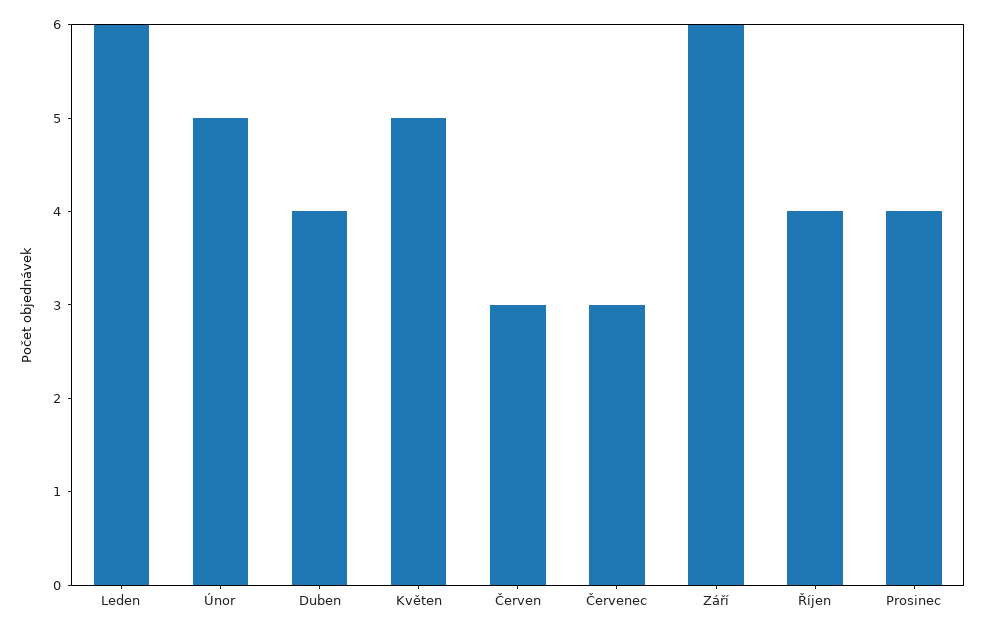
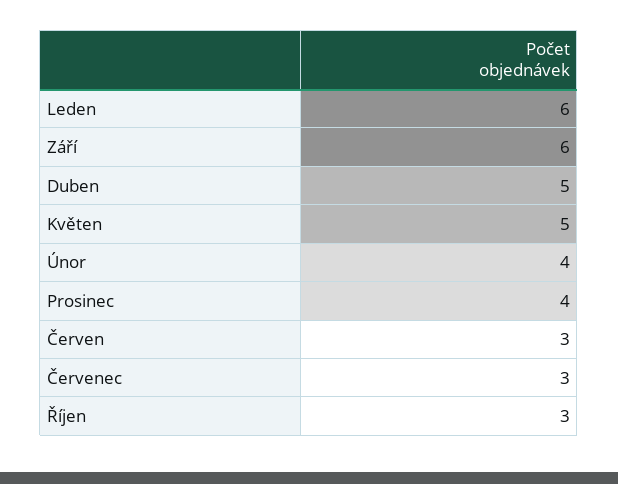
  {
    "Leden": 6,
-   "Únor": 5,
+   "Únor": 4,
-   "Duben": 4,
+   "Duben": 5,
    "Květen": 5,
    "Červen": 3,
    "Červenec": 3,
    "Září": 6,
-   "Říjen": 4,
+   "Říjen": 3,
    "Prosinec": 4
  }

